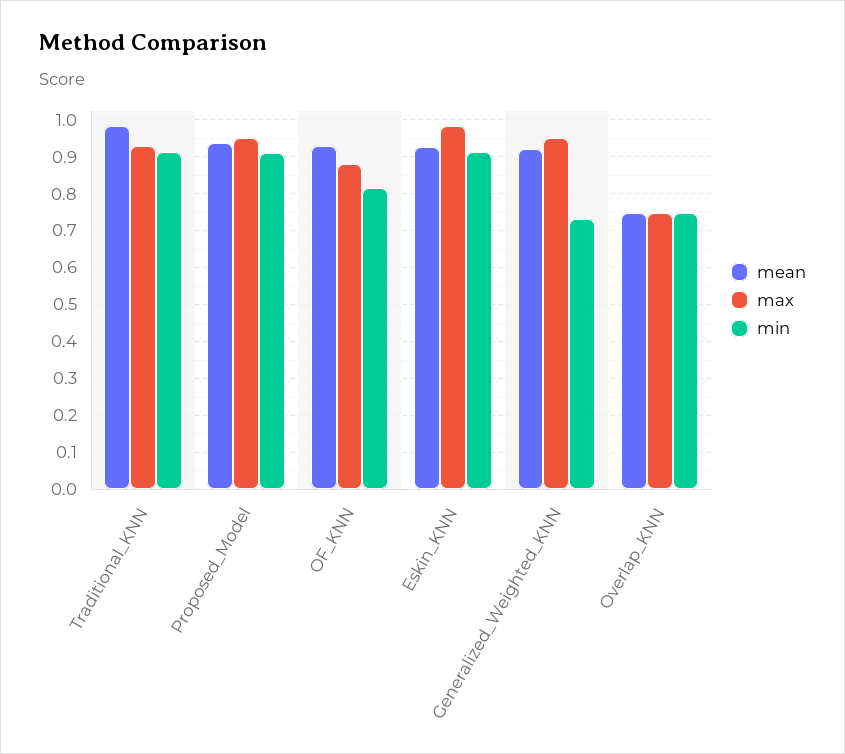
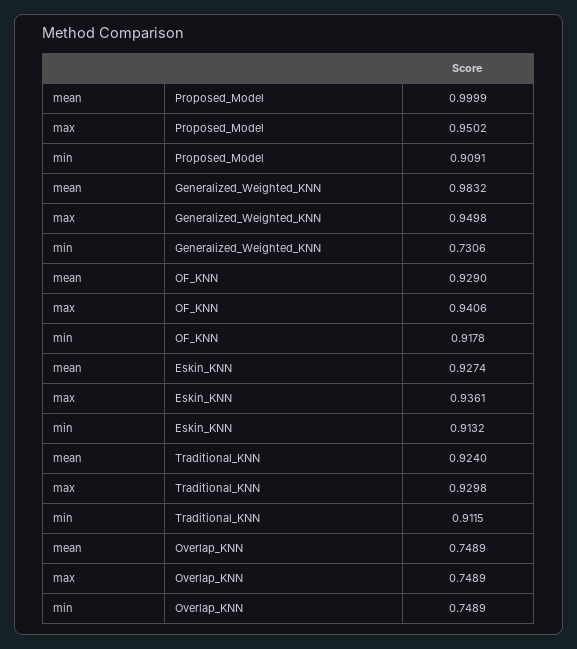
  {
    "mean": {
-     "Traditional_KNN": 0.98,
+     "Traditional_KNN": 0.924,
-     "Proposed_Model": 0.94,
+     "Proposed_Model": 0.9999,
      "OF_KNN": 0.929,
      "Eskin_KNN": 0.9274,
-     "Generalized_Weighted_KNN": 0.92,
+     "Generalized_Weighted_KNN": 0.9832,
      "Overlap_KNN": 0.7489
    },
    "max": {
      "Traditional_KNN": 0.9298,
      "Proposed_Model": 0.9502,
-     "OF_KNN": 0.88,
+     "OF_KNN": 0.9406,
-     "Eskin_KNN": 0.98,
+     "Eskin_KNN": 0.9361,
      "Generalized_Weighted_KNN": 0.9498,
      "Overlap_KNN": 0.7489
    },
    "min": {
      "Traditional_KNN": 0.9115,
      "Proposed_Model": 0.9091,
-     "OF_KNN": 0.82,
+     "OF_KNN": 0.9178,
      "Eskin_KNN": 0.9132,
      "Generalized_Weighted_KNN": 0.7306,
      "Overlap_KNN": 0.7489
    }
  }

